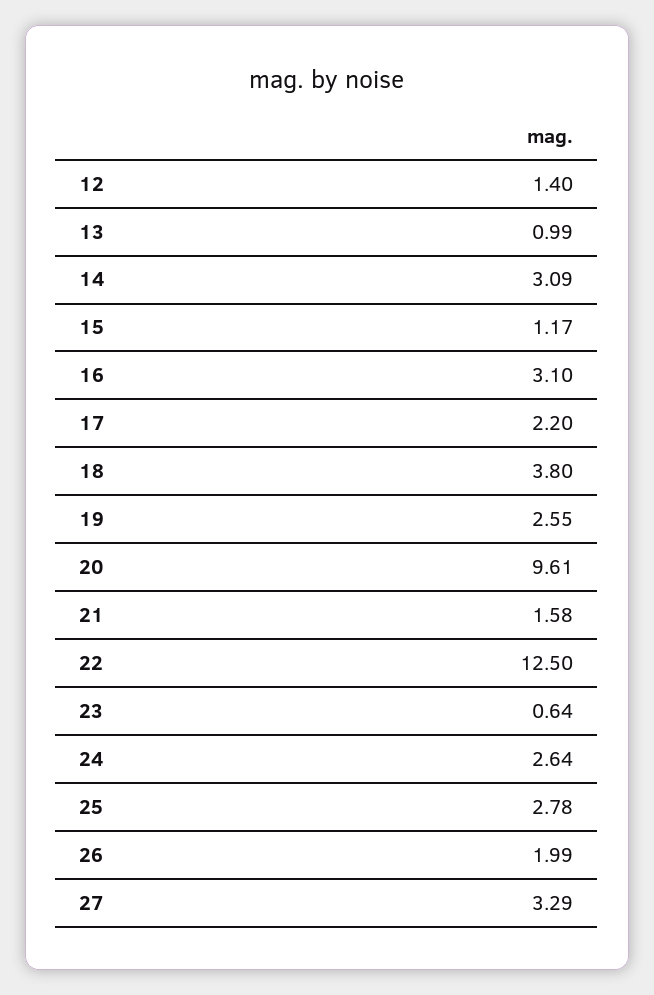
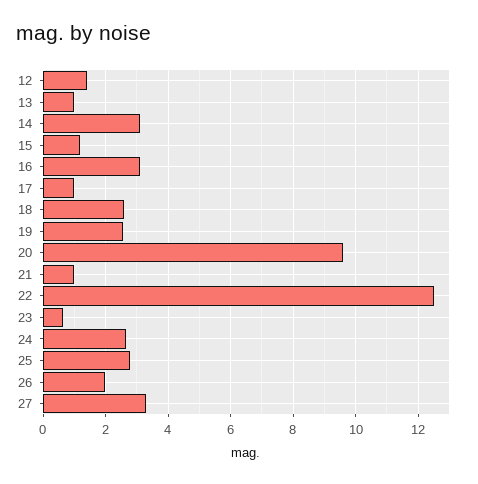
  {
    "12": 1.4,
    "13": 0.99,
    "14": 3.09,
    "15": 1.17,
    "16": 3.1,
-   "17": 2.2,
+   "17": 1,
-   "18": 3.8,
+   "18": 2.6,
    "19": 2.55,
    "20": 9.61,
-   "21": 1.58,
+   "21": 1,
    "22": 12.5,
    "23": 0.64,
    "24": 2.64,
    "25": 2.78,
    "26": 1.99,
    "27": 3.29
  }

